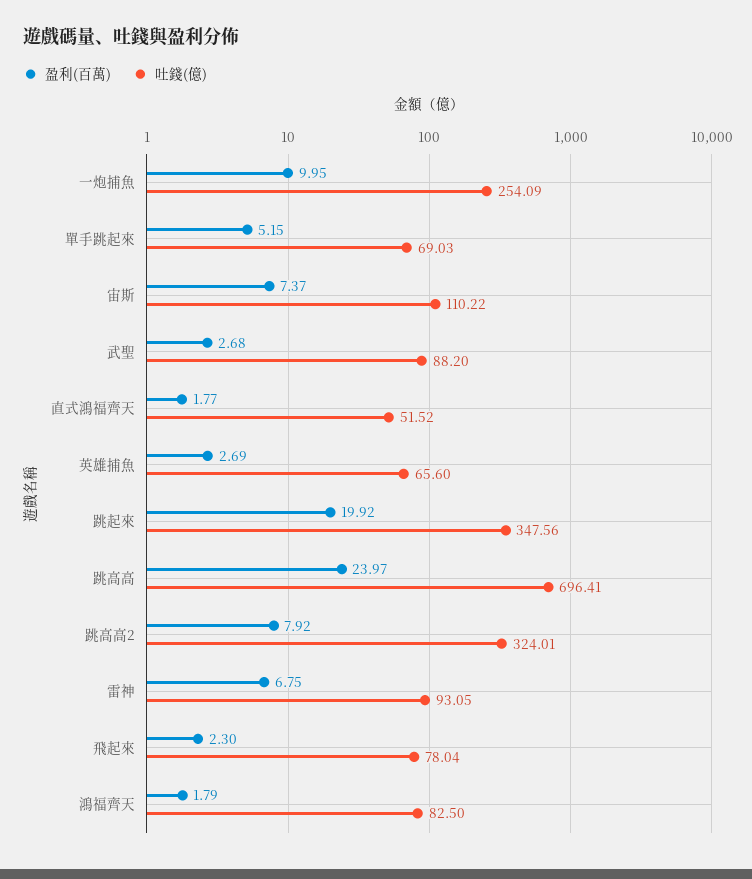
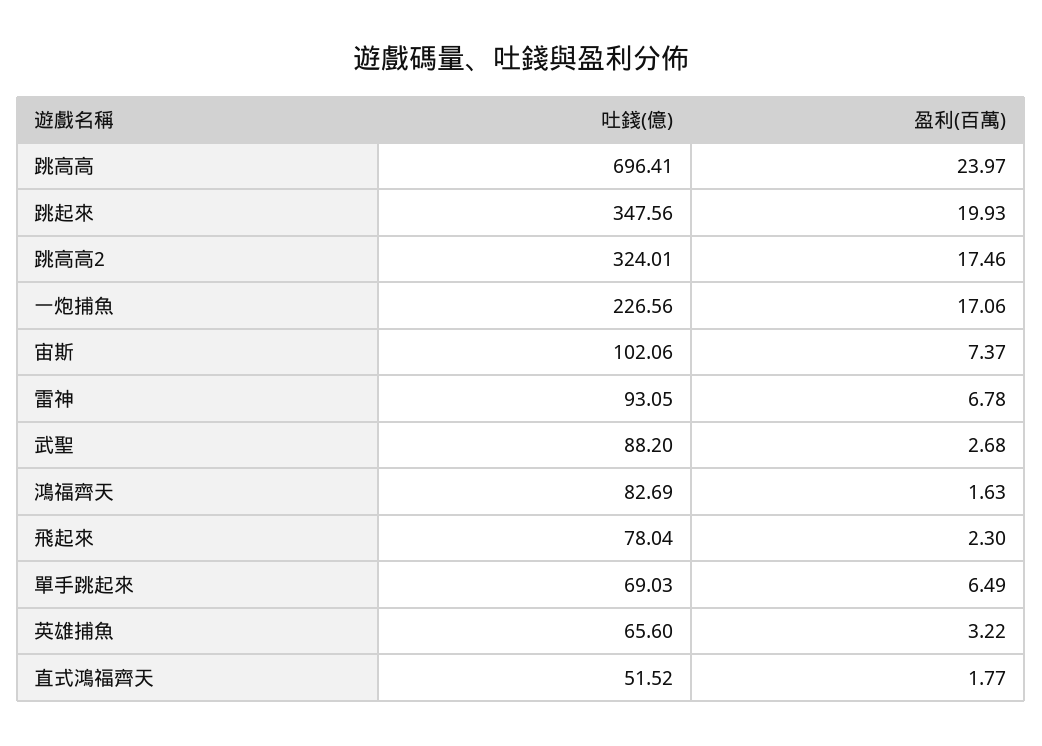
  {
    "盈利(百萬)": {
-     "一炮捕魚": 9.95,
+     "一炮捕魚": 17.06,
-     "單手跳起來": 5.15,
+     "單手跳起來": 6.49,
      "宙斯": 7.37,
      "武聖": 2.68,
      "直式鴻福齊天": 1.77,
-     "英雄捕魚": 2.69,
+     "英雄捕魚": 3.22,
-     "跳起來": 19.92,
+     "跳起來": 19.93,
      "跳高高": 23.97,
-     "跳高高2": 7.92,
+     "跳高高2": 17.46,
-     "雷神": 6.75,
+     "雷神": 6.78,
      "飛起來": 2.3,
-     "鴻福齊天": 1.79
+     "鴻福齊天": 1.63
    },
    "吐錢(億)": {
-     "一炮捕魚": 254.09,
+     "一炮捕魚": 226.56,
      "單手跳起來": 69.03,
-     "宙斯": 110.22,
+     "宙斯": 102.06,
      "武聖": 88.2,
      "直式鴻福齊天": 51.52,
      "英雄捕魚": 65.6,
      "跳起來": 347.56,
      "跳高高": 696.41,
      "跳高高2": 324.01,
      "雷神": 93.05,
      "飛起來": 78.04,
-     "鴻福齊天": 82.5
+     "鴻福齊天": 82.69
    }
  }

